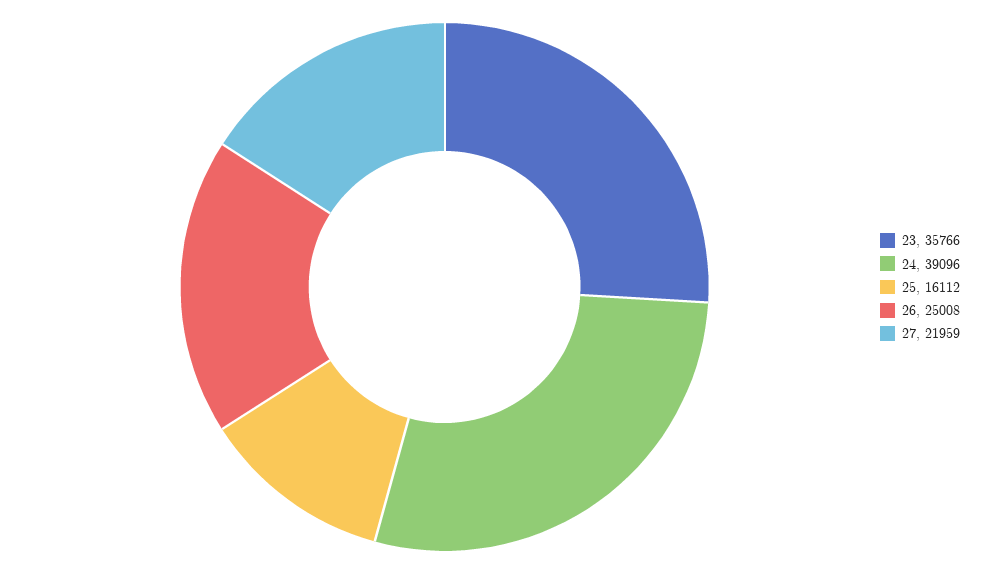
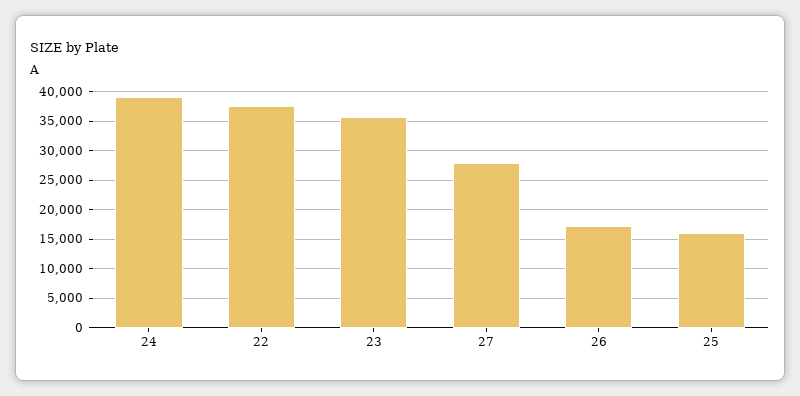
  {
    "23": 35766,
    "24": 39096,
    "25": 16112,
-   "26": 25008,
+   "26": 17500,
-   "27": 21959
+   "27": 27500,
+   "22": 37500
  }

